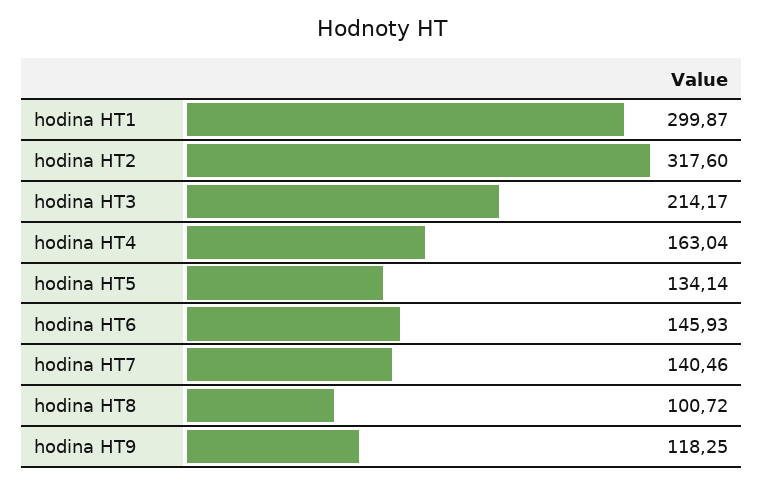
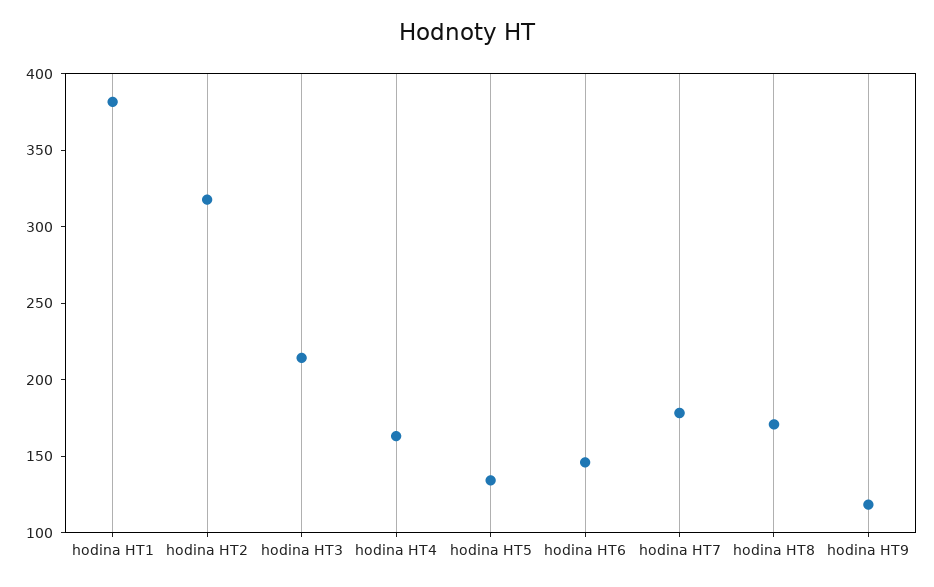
  {
-   "hodina HT1": 299.87,
+   "hodina HT1": 380,
    "hodina HT2": 317.6,
    "hodina HT3": 214.17,
    "hodina HT4": 163.04,
    "hodina HT5": 134.14,
    "hodina HT6": 145.93,
-   "hodina HT7": 140.46,
+   "hodina HT7": 180,
-   "hodina HT8": 100.72,
+   "hodina HT8": 170,
    "hodina HT9": 118.25
  }

